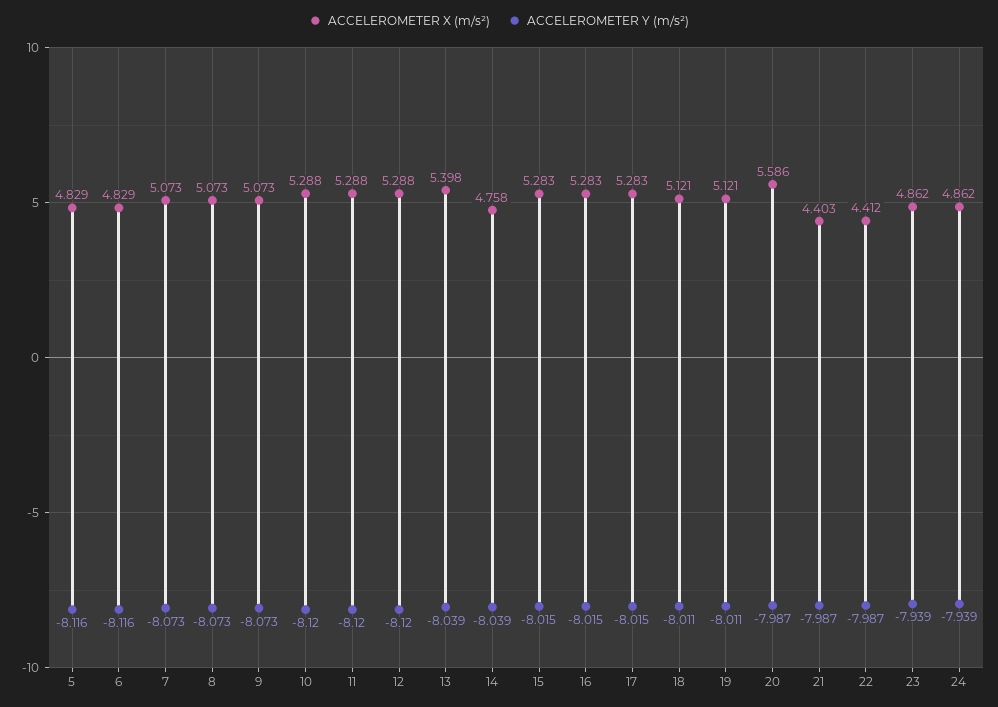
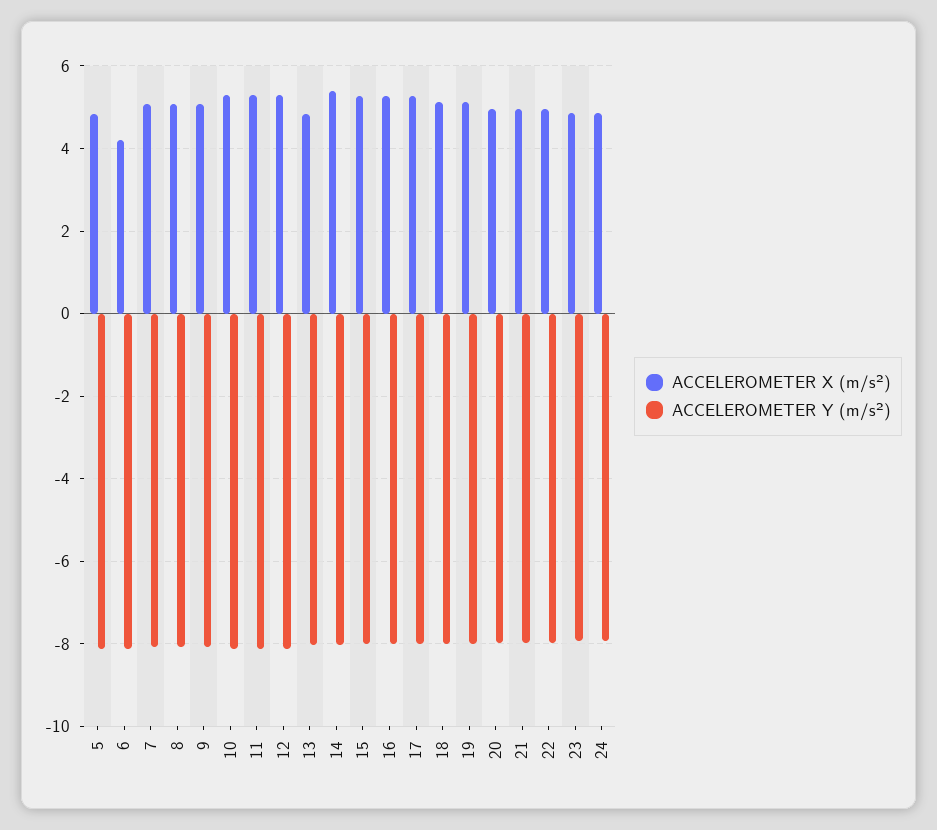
  {
    "ACCELEROMETER X (m/s²)": {
      "5": 4.829,
-     "6": 4.829,
+     "6": 4.2,
      "7": 5.073,
      "8": 5.073,
      "9": 5.073,
      "10": 5.288,
      "11": 5.288,
      "12": 5.288,
-     "13": 5.398,
+     "13": 4.8,
-     "14": 4.758,
+     "14": 5.4,
      "15": 5.283,
      "16": 5.283,
      "17": 5.283,
      "18": 5.121,
      "19": 5.121,
-     "20": 5.586,
+     "20": 5,
-     "21": 4.403,
+     "21": 5,
-     "22": 4.412,
+     "22": 5,
      "23": 4.862,
      "24": 4.862
    },
    "ACCELEROMETER Y (m/s²)": {
      "5": -8.116,
      "6": -8.116,
      "7": -8.073,
      "8": -8.073,
      "9": -8.073,
      "10": -8.12,
      "11": -8.12,
      "12": -8.12,
      "13": -8.039,
      "14": -8.039,
      "15": -8.015,
      "16": -8.015,
      "17": -8.015,
      "18": -8.011,
      "19": -8.011,
      "20": -7.987,
      "21": -7.987,
      "22": -7.987,
      "23": -7.939,
      "24": -7.939
    }
  }

